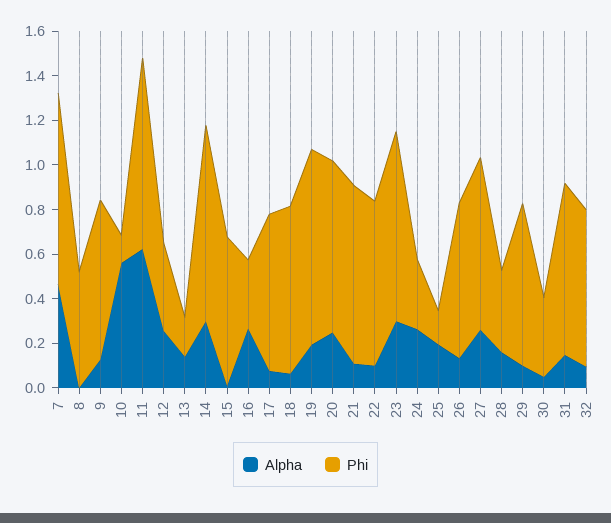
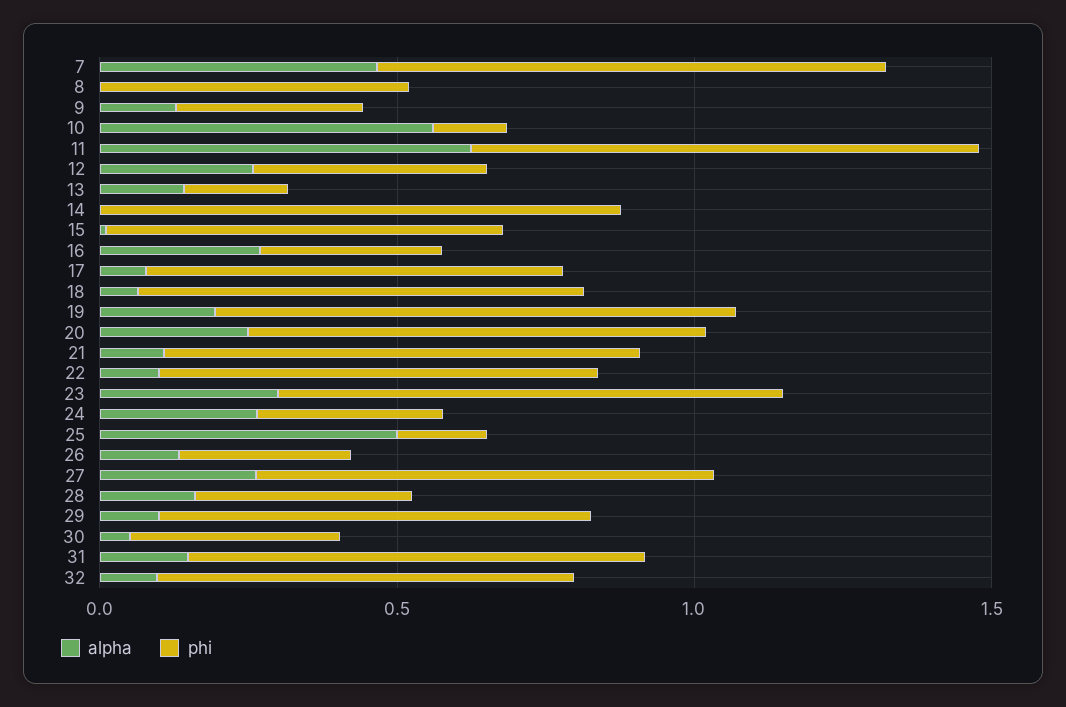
  {
    "Alpha": {
      "7": 0.45,
      "8": 0,
      "9": 0.15,
      "10": 0.55,
      "11": 0.6,
      "12": 0.25,
      "13": 0.15,
-     "14": 0.3,
+     "14": 0,
      "15": 0,
      "16": 0.25,
      "17": 0.1,
      "18": 0.05,
      "19": 0.2,
      "20": 0.25,
      "21": 0.1,
      "22": 0.1,
      "23": 0.3,
      "24": 0.25,
-     "25": 0.2,
+     "25": 0.5,
      "26": 0.15,
      "27": 0.25,
      "28": 0.15,
      "29": 0.1,
      "30": 0.05,
      "31": 0.15,
      "32": 0.1
    },
    "Phi": {
      "7": 0.85,
      "8": 0.5,
-     "9": 0.7,
+     "9": 0.3,
      "10": 0.1,
      "11": 0.85,
      "12": 0.4,
      "13": 0.2,
      "14": 0.9,
      "15": 0.65,
      "16": 0.3,
      "17": 0.7,
      "18": 0.75,
      "19": 0.9,
      "20": 0.75,
      "21": 0.8,
      "22": 0.75,
      "23": 0.85,
      "24": 0.3,
      "25": 0.15,
-     "26": 0.7,
+     "26": 0.3,
      "27": 0.75,
      "28": 0.35,
      "29": 0.75,
      "30": 0.35,
      "31": 0.75,
      "32": 0.7
    }
  }

